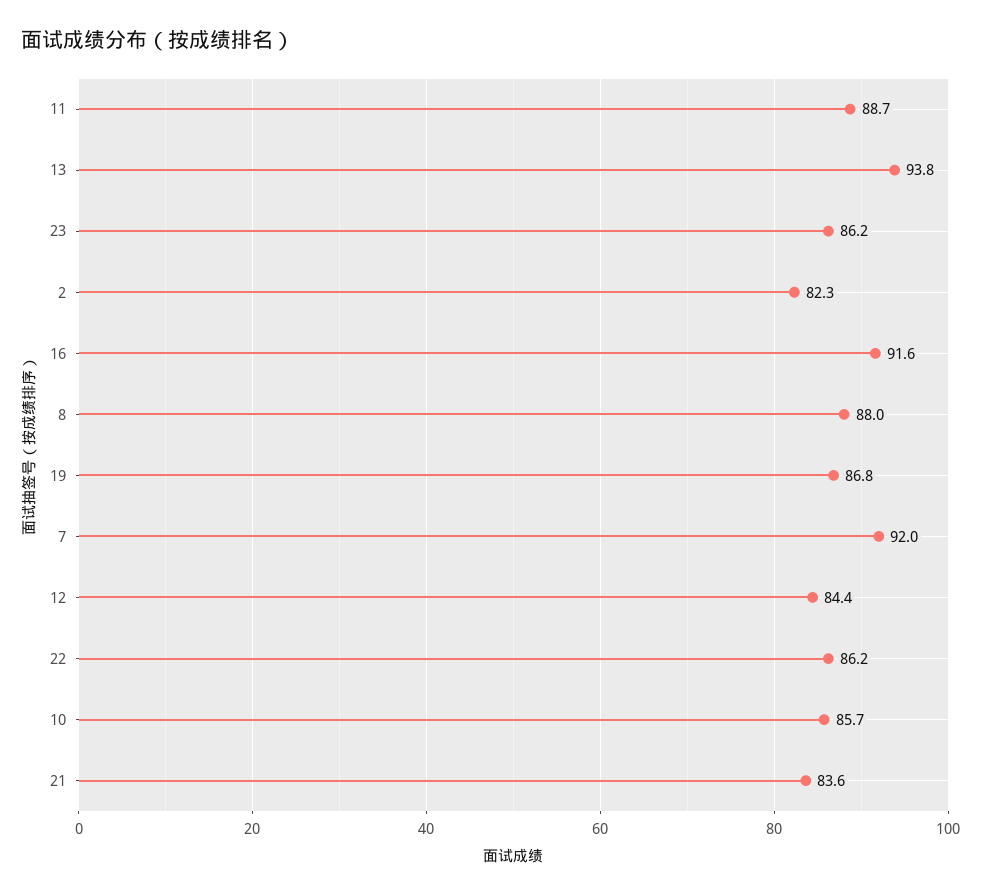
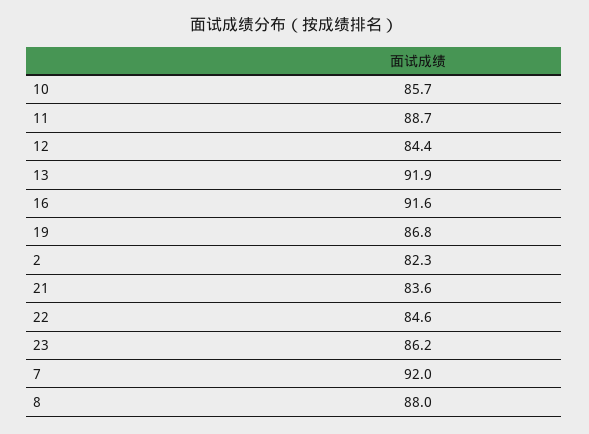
  {
    "11": 88.7,
-   "13": 93.8,
+   "13": 91.9,
    "23": 86.2,
    "2": 82.3,
    "16": 91.6,
    "8": 88,
    "19": 86.8,
    "7": 92,
    "12": 84.4,
-   "22": 86.2,
+   "22": 84.6,
    "10": 85.7,
    "21": 83.6
  }

